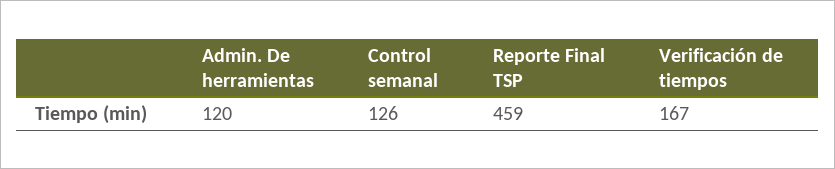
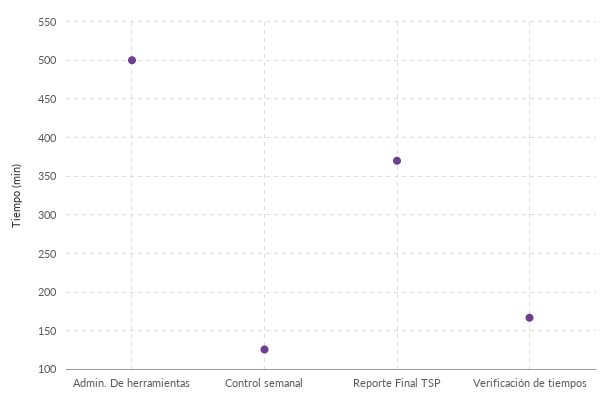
  {
-   "Admin. De herramientas": 120,
+   "Admin. De herramientas": 500,
    "Control semanal": 126,
-   "Reporte Final TSP": 459,
+   "Reporte Final TSP": 370,
    "Verificación de tiempos": 167
  }

